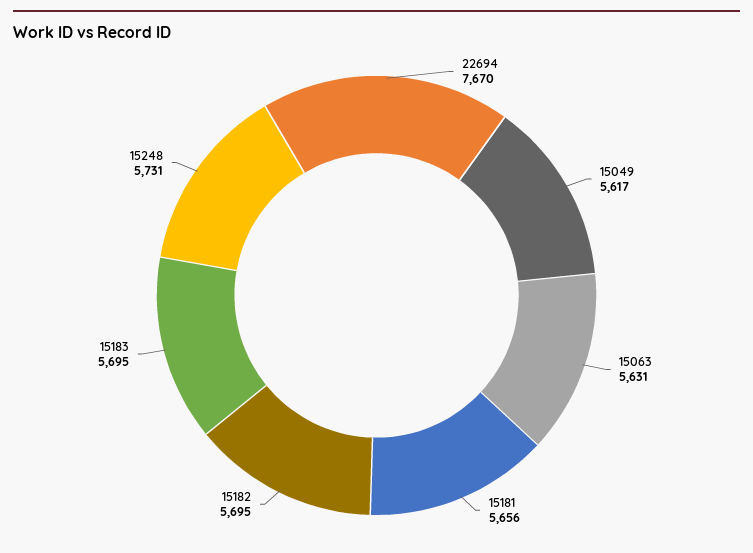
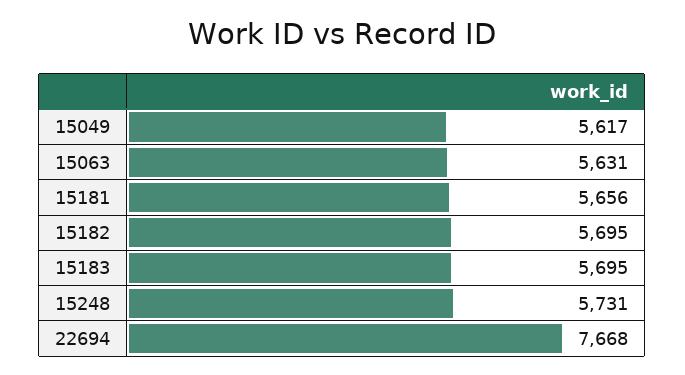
  {
-   "22694": 7670,
+   "22694": 7668,
    "15049": 5617,
    "15063": 5631,
    "15181": 5656,
    "15182": 5695,
    "15183": 5695,
    "15248": 5731
  }

